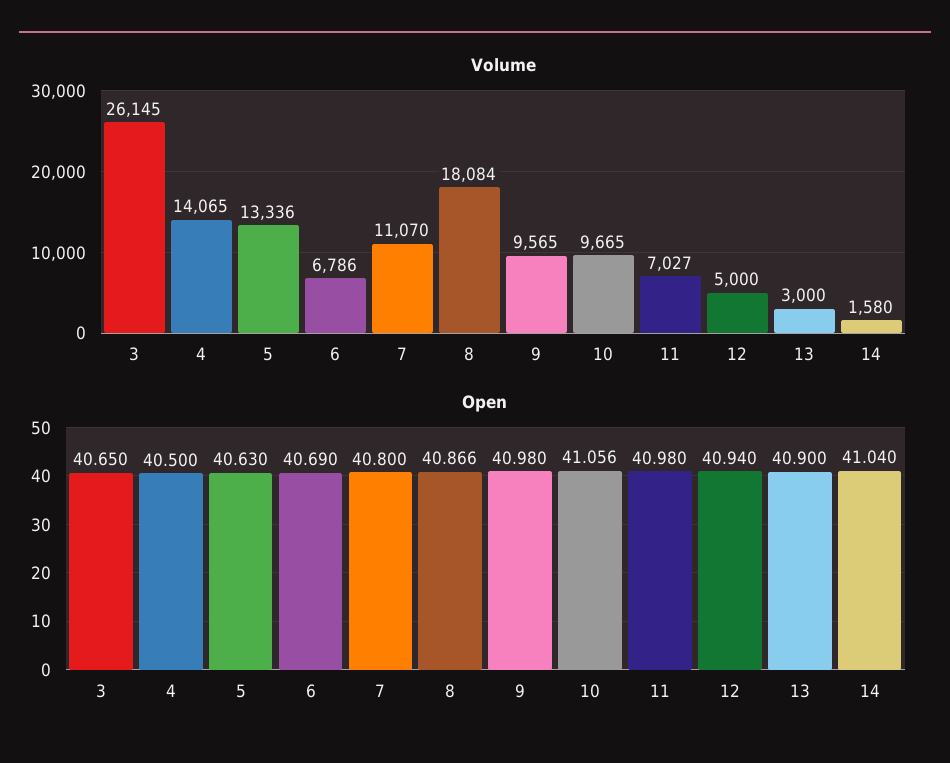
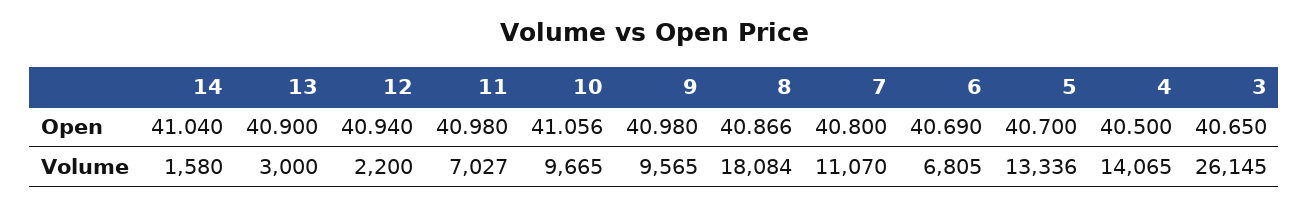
  {
    "Volume": {
      "3": 26145,
      "4": 14065,
      "5": 13336,
-     "6": 6786,
+     "6": 6805,
      "7": 11070,
      "8": 18084,
      "9": 9565,
      "10": 9665,
      "11": 7027,
-     "12": 5000,
+     "12": 2200,
      "13": 3000,
      "14": 1580
    },
    "Open": {
      "3": 40.65,
      "4": 40.5,
-     "5": 40.63,
+     "5": 40.7,
      "6": 40.69,
      "7": 40.8,
      "8": 40.866,
      "9": 40.98,
      "10": 41.056,
      "11": 40.98,
      "12": 40.94,
      "13": 40.9,
      "14": 41.04
    }
  }

